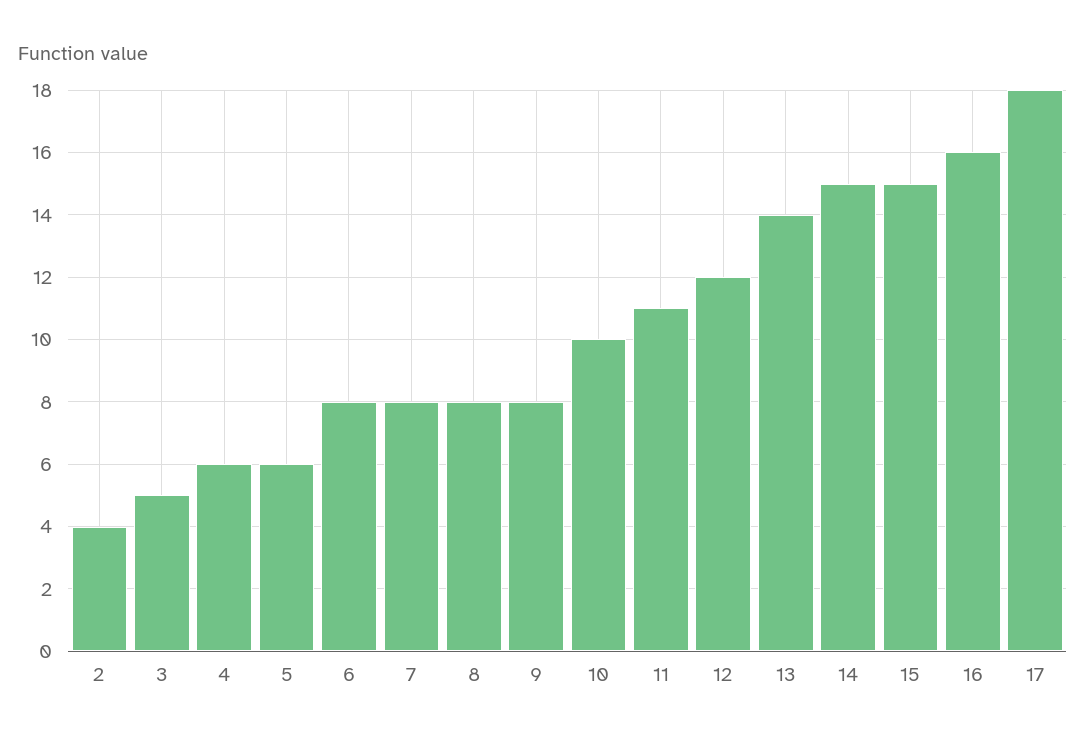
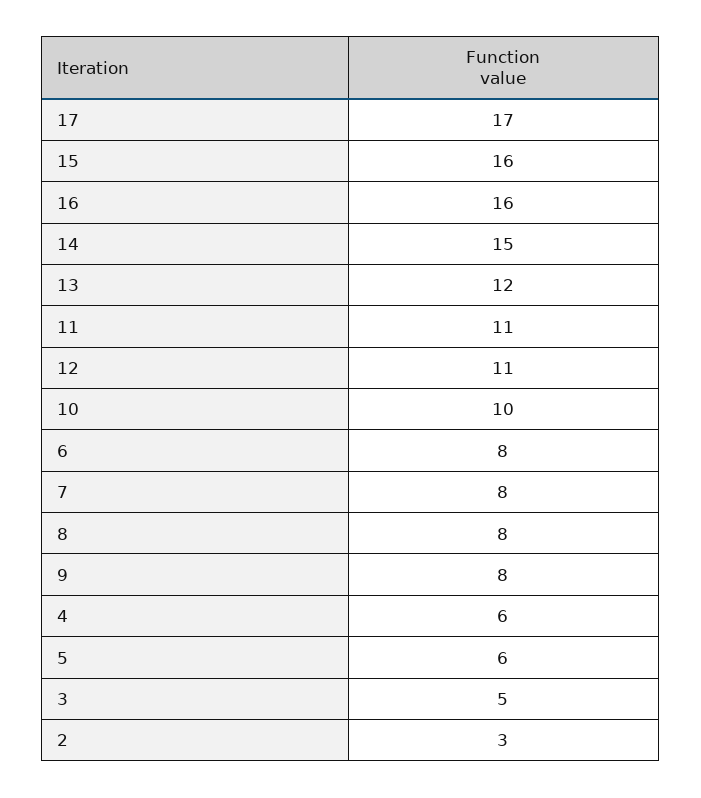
  {
-   "2": 4,
+   "2": 3,
    "3": 5,
    "4": 6,
    "5": 6,
    "6": 8,
    "7": 8,
    "8": 8,
    "9": 8,
    "10": 10,
    "11": 11,
-   "12": 12,
+   "12": 11,
-   "13": 14,
+   "13": 12,
    "14": 15,
-   "15": 15,
+   "15": 16,
    "16": 16,
-   "17": 18
+   "17": 17
  }

